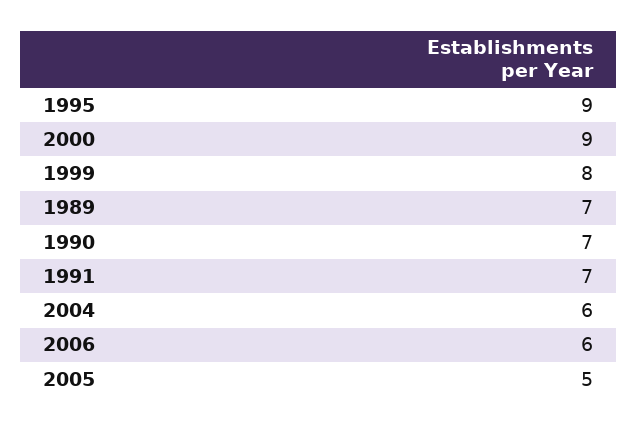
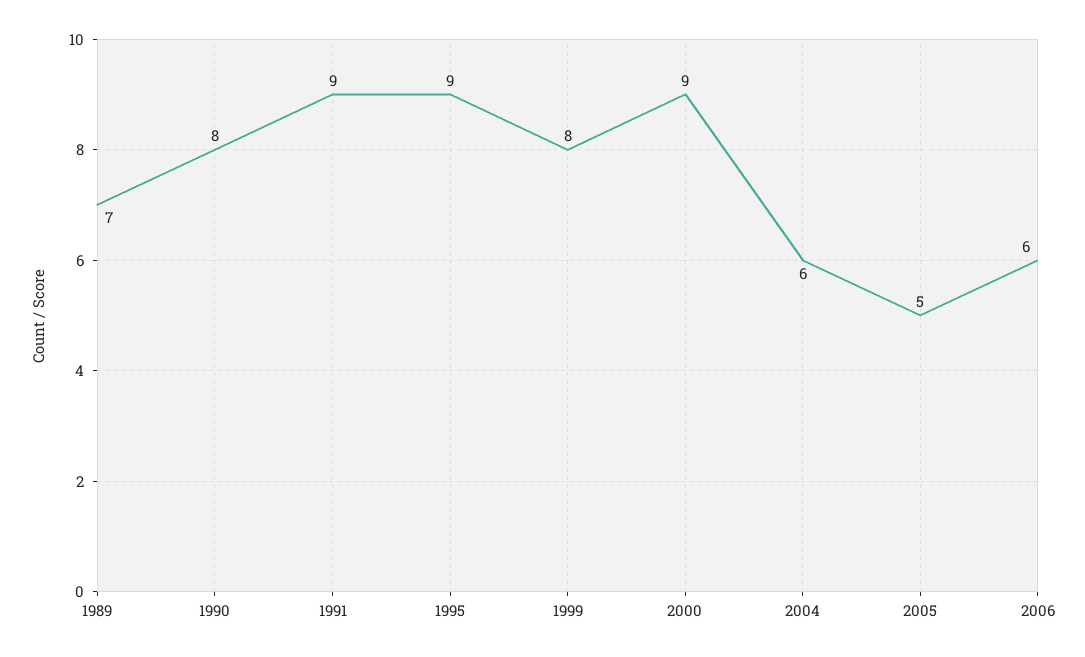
  {
    "1995": 9,
    "2000": 9,
    "1999": 8,
    "1989": 7,
-   "1990": 7,
+   "1990": 8,
-   "1991": 7,
+   "1991": 9,
    "2004": 6,
    "2006": 6,
    "2005": 5
  }

